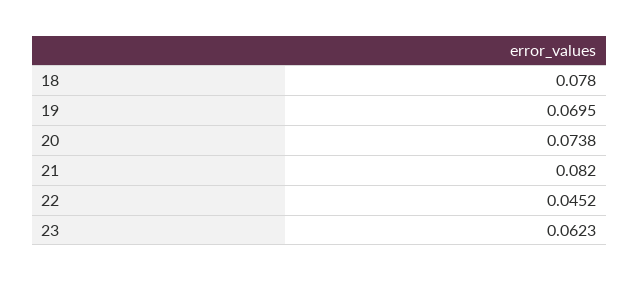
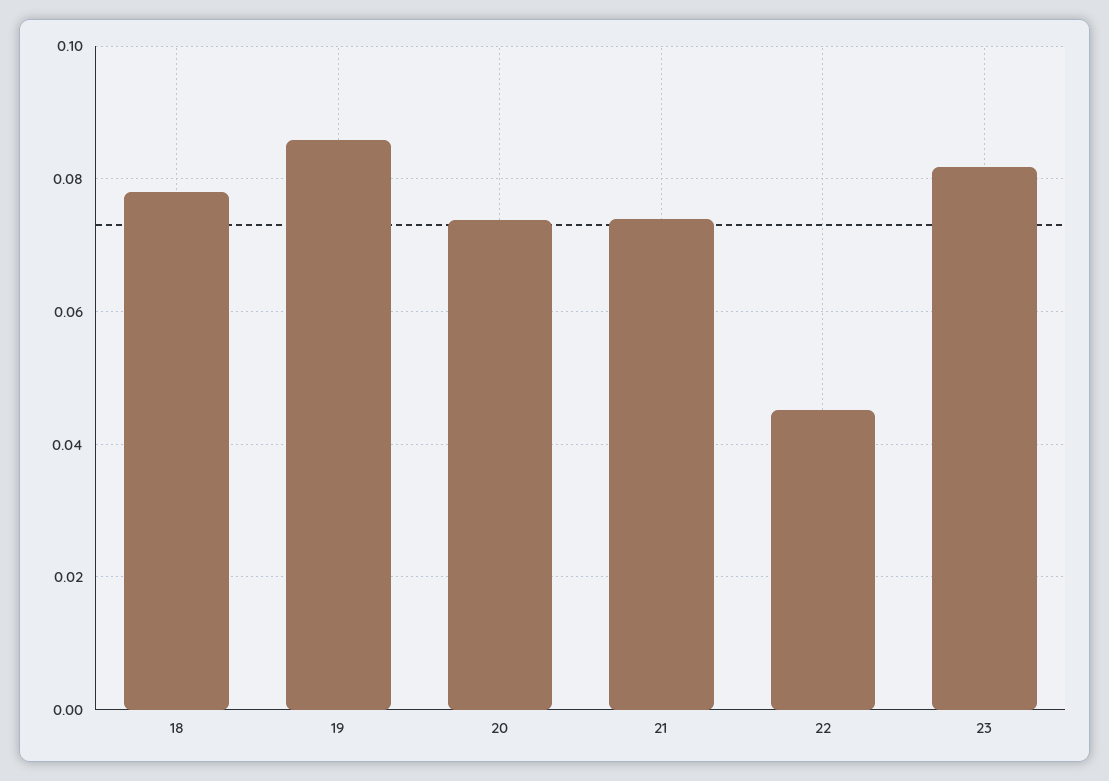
  {
    "18": 0.078,
-   "19": 0.0695,
+   "19": 0.086,
    "20": 0.0738,
-   "21": 0.082,
+   "21": 0.074,
    "22": 0.0452,
-   "23": 0.0623
+   "23": 0.082
  }

